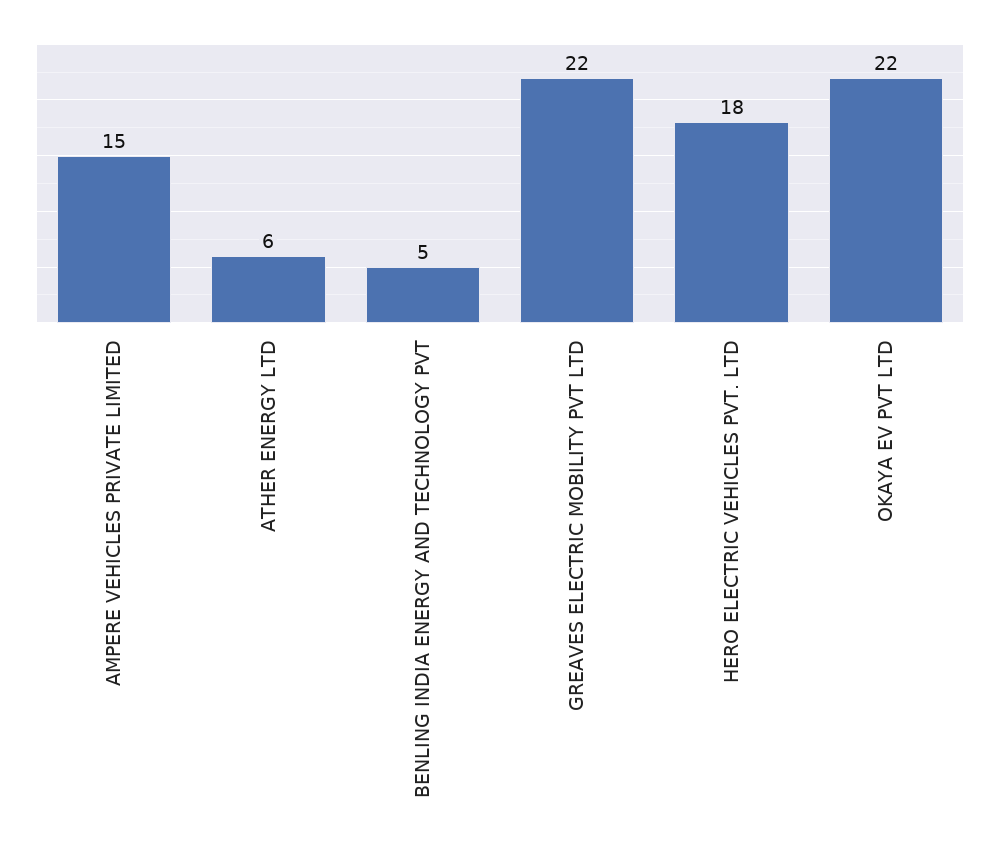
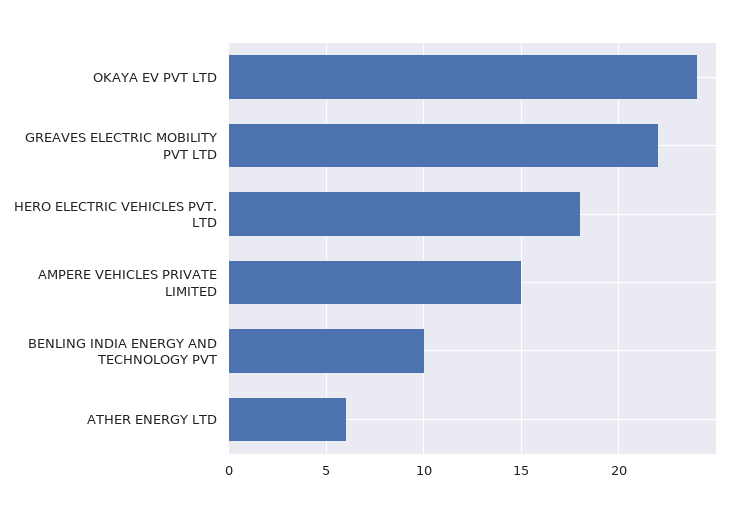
  {
    "AMPERE VEHICLES PRIVATE LIMITED": 15,
    "ATHER ENERGY LTD": 6,
-   "BENLING INDIA ENERGY AND TECHNOLOGY PVT": 5,
+   "BENLING INDIA ENERGY AND TECHNOLOGY PVT": 10,
    "GREAVES ELECTRIC MOBILITY PVT LTD": 22,
    "HERO ELECTRIC VEHICLES PVT. LTD": 18,
-   "OKAYA EV PVT LTD": 22
+   "OKAYA EV PVT LTD": 24
  }

